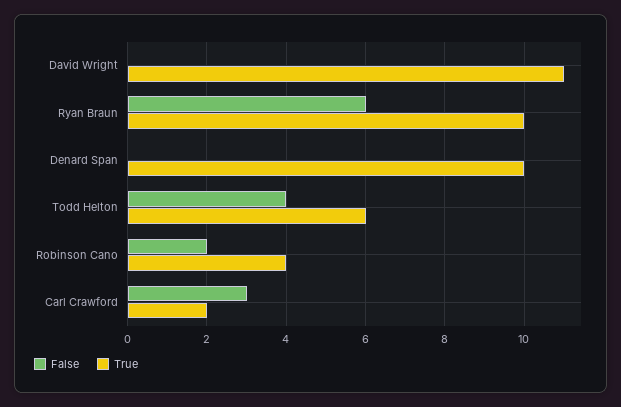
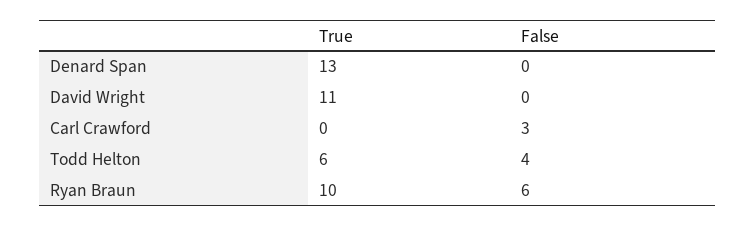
  {
    "False": {
      "David Wright": 0,
      "Ryan Braun": 6,
      "Denard Span": 0,
      "Todd Helton": 4,
-     "Robinson Cano": 2,
      "Carl Crawford": 3
    },
    "True": {
      "David Wright": 11,
      "Ryan Braun": 10,
-     "Denard Span": 10,
+     "Denard Span": 13,
      "Todd Helton": 6,
-     "Robinson Cano": 4,
-     "Carl Crawford": 2
+     "Carl Crawford": 0
    }
  }

